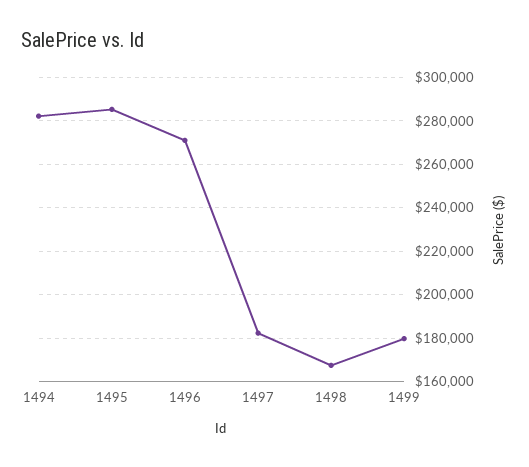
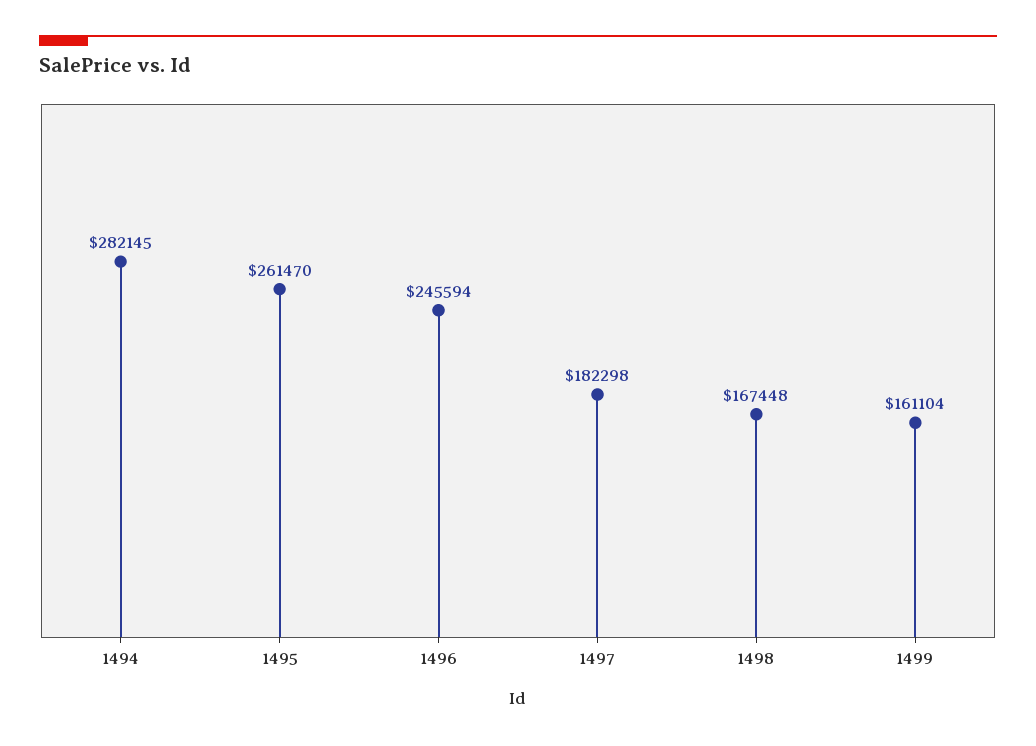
  {
    "1494": 282145,
-   "1495": 285000,
+   "1495": 261470,
-   "1496": 270000,
+   "1496": 245594,
    "1497": 182298,
    "1498": 167448,
-   "1499": 180000
+   "1499": 161104
  }

